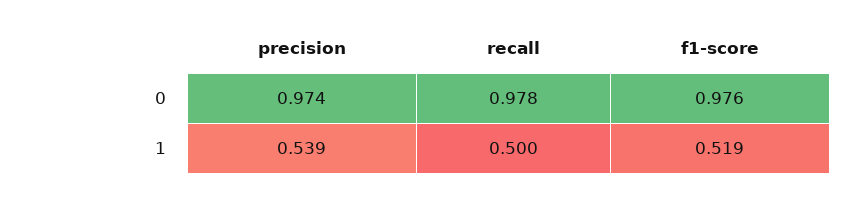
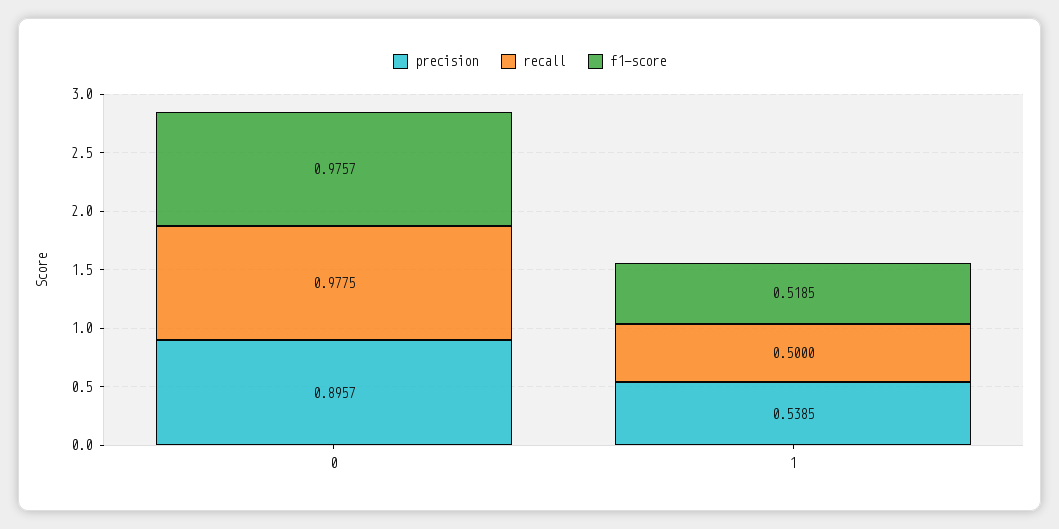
  {
    "precision": {
-     "0": 0.974,
+     "0": 0.8957,
      "1": 0.5385
    },
    "recall": {
      "0": 0.9775,
      "1": 0.5
    },
    "f1-score": {
      "0": 0.9757,
      "1": 0.5185
    }
  }

